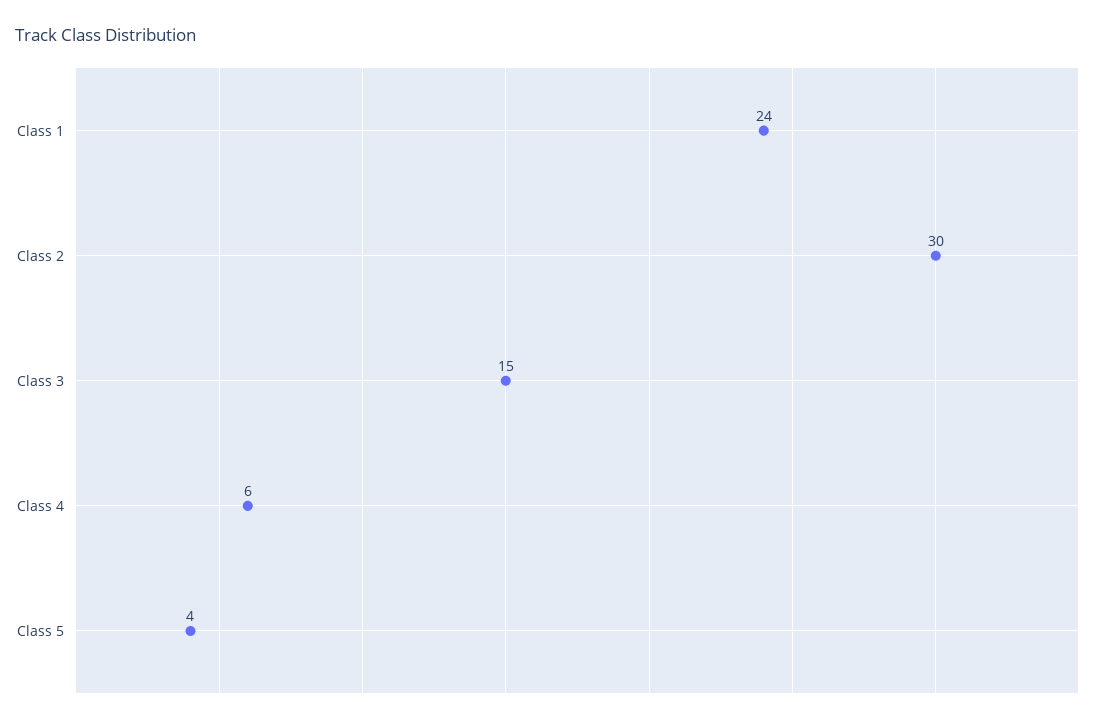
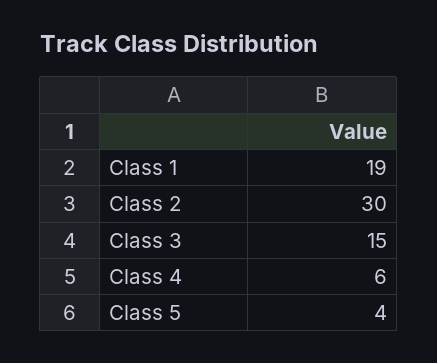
  {
-   "Class 1": 24,
+   "Class 1": 19,
    "Class 2": 30,
    "Class 3": 15,
    "Class 4": 6,
    "Class 5": 4
  }

